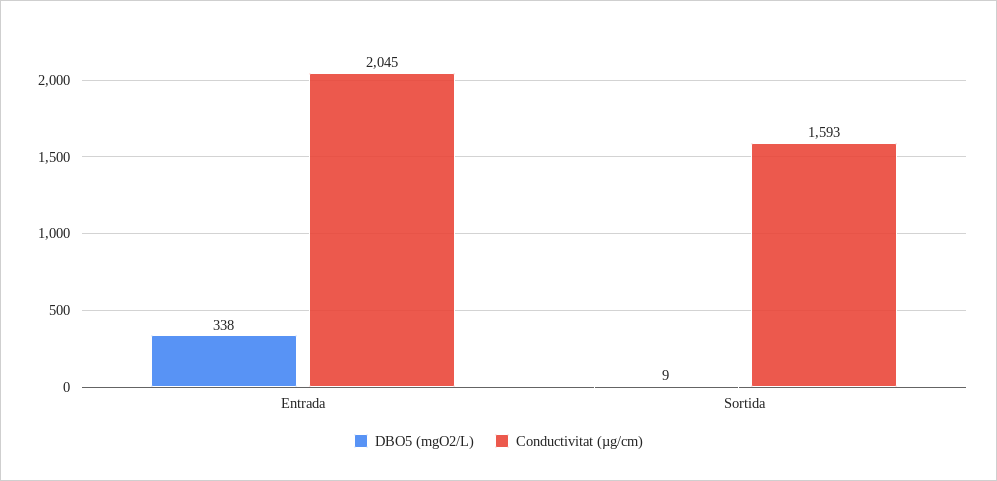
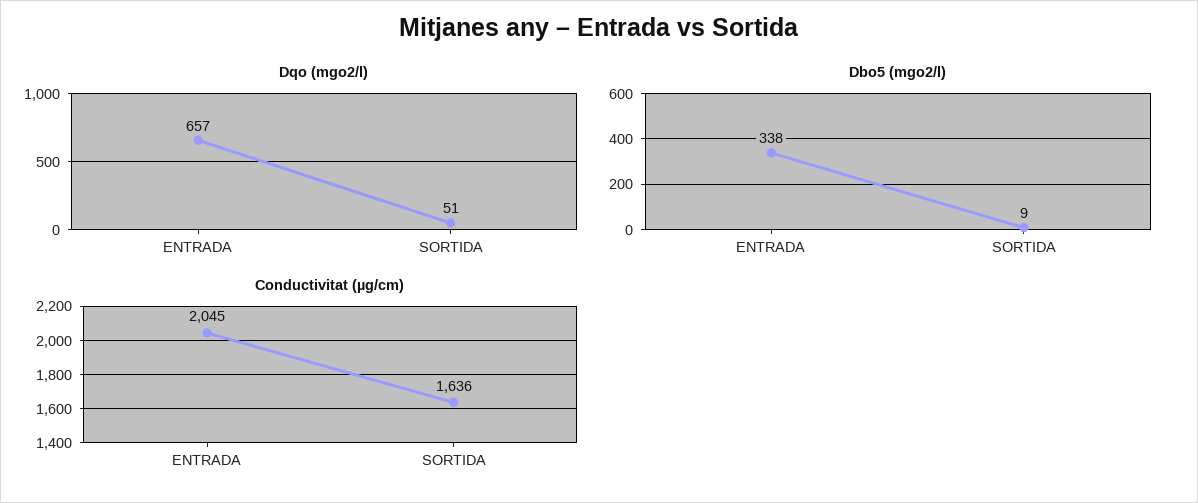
  {
    "DBO5 (mgO2/L)": {
      "Entrada": 338,
      "Sortida": 9
    },
    "Conductivitat (µg/cm)": {
      "Entrada": 2045,
-     "Sortida": 1593
+     "Sortida": 1636
-   }
+   },
+   "Dqo (mgo2/l)": {
+     "Entrada": 657,
+     "Sortida": 51
+   }
  }

